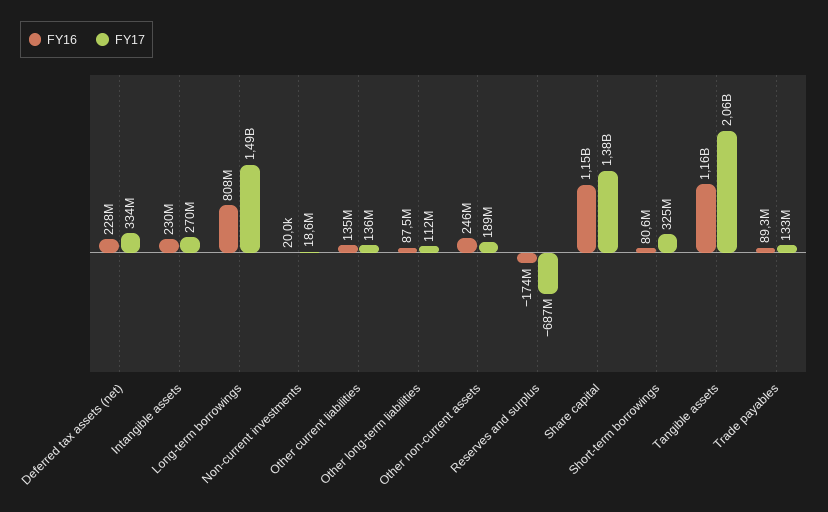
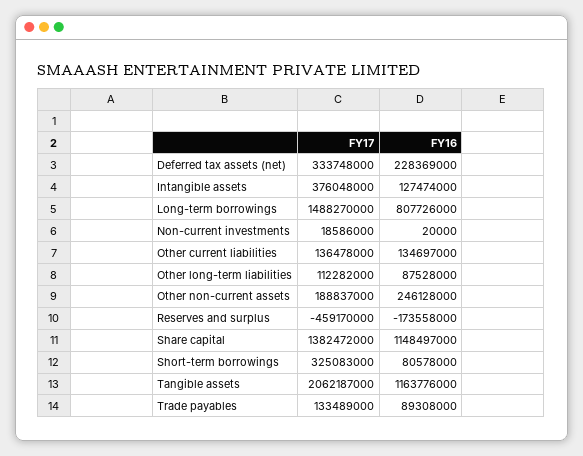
  {
    "FY16": {
      "Deferred tax assets (net)": 228369000,
-     "Intangible assets": 230000000,
+     "Intangible assets": 127474000,
      "Long-term borrowings": 807726000,
      "Non-current investments": 20000,
      "Other current liabilities": 134697000,
      "Other long-term liabilities": 87528000,
      "Other non-current assets": 246128000,
      "Reserves and surplus": -173558000,
      "Share capital": 1148497000,
      "Short-term borrowings": 80578000,
      "Tangible assets": 1163776000,
      "Trade payables": 89308000
    },
    "FY17": {
      "Deferred tax assets (net)": 333748000,
-     "Intangible assets": 270000000,
+     "Intangible assets": 376048000,
      "Long-term borrowings": 1488270000,
      "Non-current investments": 18586000,
      "Other current liabilities": 136478000,
      "Other long-term liabilities": 112282000,
      "Other non-current assets": 188837000,
-     "Reserves and surplus": -687000000,
+     "Reserves and surplus": -459170000,
      "Share capital": 1382472000,
      "Short-term borrowings": 325083000,
      "Tangible assets": 2062187000,
      "Trade payables": 133489000
    }
  }

